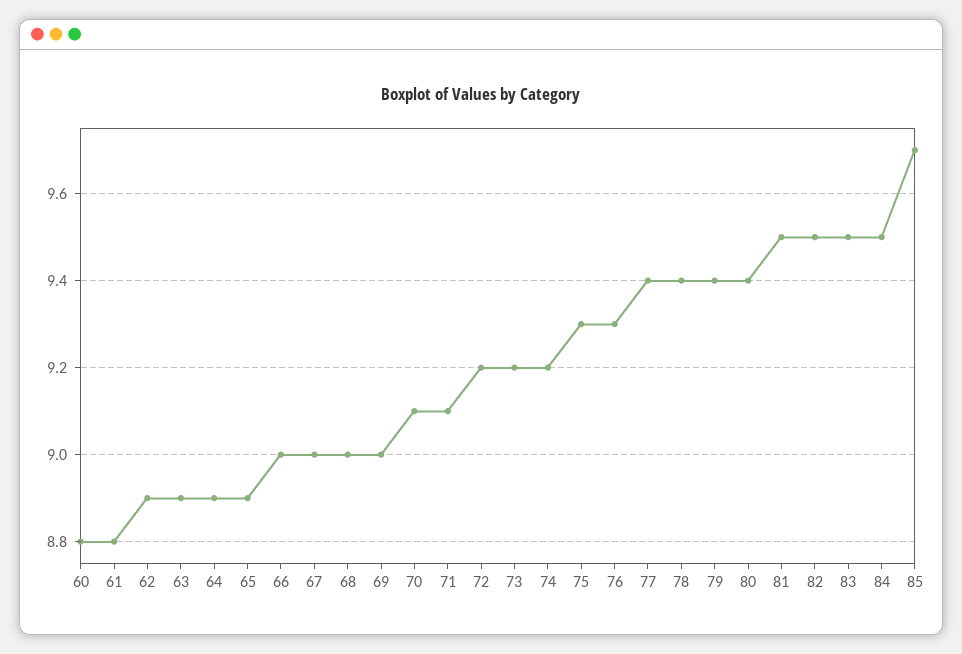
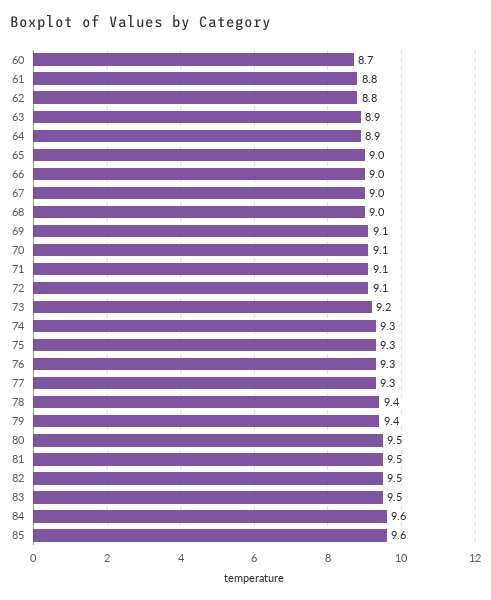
  {
-   "60": 8.8,
+   "60": 8.7,
    "61": 8.8,
-   "62": 8.9,
+   "62": 8.8,
    "63": 8.9,
    "64": 8.9,
-   "65": 8.9,
+   "65": 9,
    "66": 9,
    "67": 9,
    "68": 9,
-   "69": 9,
+   "69": 9.1,
    "70": 9.1,
    "71": 9.1,
-   "72": 9.2,
+   "72": 9.1,
    "73": 9.2,
-   "74": 9.2,
+   "74": 9.3,
    "75": 9.3,
    "76": 9.3,
-   "77": 9.4,
+   "77": 9.3,
    "78": 9.4,
    "79": 9.4,
-   "80": 9.4,
+   "80": 9.5,
    "81": 9.5,
    "82": 9.5,
    "83": 9.5,
-   "84": 9.5,
+   "84": 9.6,
-   "85": 9.7
+   "85": 9.6
  }

